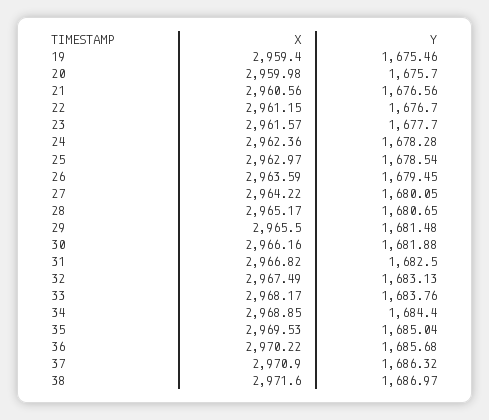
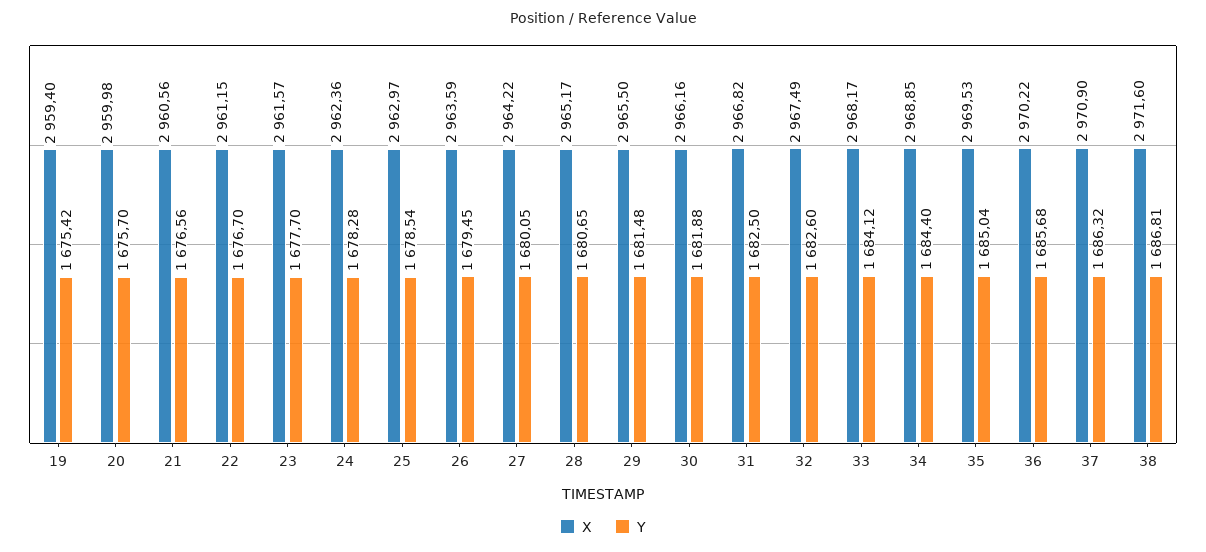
  {
    "X": {
      "19": 2959.4,
      "20": 2959.98,
      "21": 2960.56,
      "22": 2961.15,
      "23": 2961.57,
      "24": 2962.36,
      "25": 2962.97,
      "26": 2963.59,
      "27": 2964.22,
      "28": 2965.17,
      "29": 2965.5,
      "30": 2966.16,
      "31": 2966.82,
      "32": 2967.49,
      "33": 2968.17,
      "34": 2968.85,
      "35": 2969.53,
      "36": 2970.22,
      "37": 2970.9,
      "38": 2971.6
    },
    "Y": {
-     "19": 1675.46,
+     "19": 1675.42,
      "20": 1675.7,
      "21": 1676.56,
      "22": 1676.7,
      "23": 1677.7,
      "24": 1678.28,
      "25": 1678.54,
      "26": 1679.45,
      "27": 1680.05,
      "28": 1680.65,
      "29": 1681.48,
      "30": 1681.88,
      "31": 1682.5,
-     "32": 1683.13,
+     "32": 1682.6,
-     "33": 1683.76,
+     "33": 1684.12,
      "34": 1684.4,
      "35": 1685.04,
      "36": 1685.68,
      "37": 1686.32,
-     "38": 1686.97
+     "38": 1686.81
    }
  }

